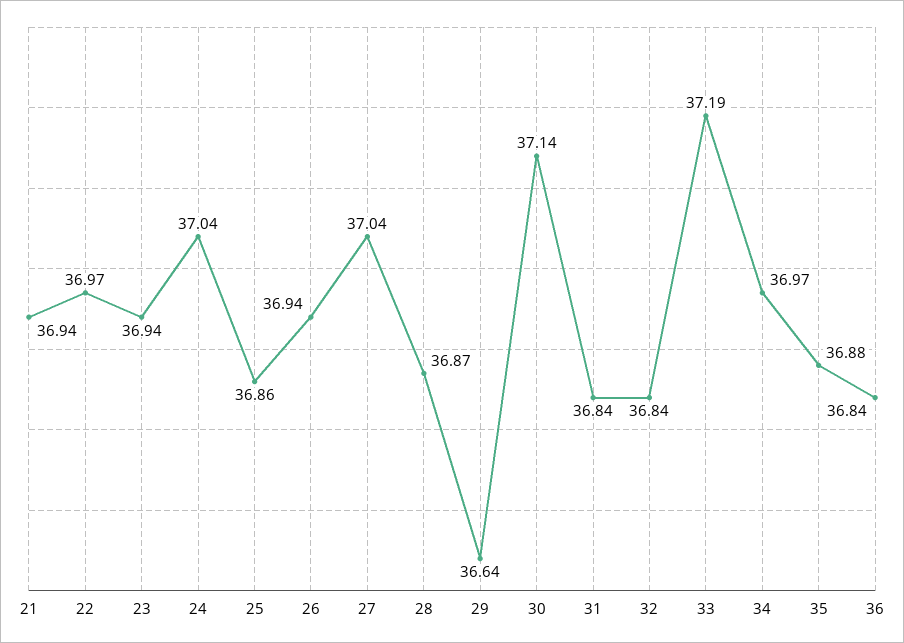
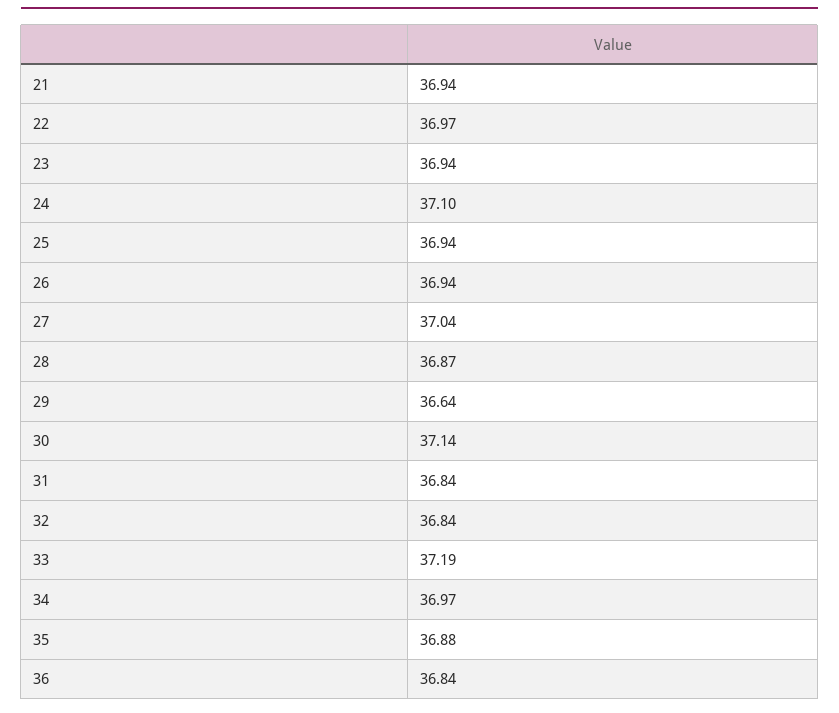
  {
    "21": 36.94,
    "22": 36.97,
    "23": 36.94,
-   "24": 37.04,
+   "24": 37.1,
-   "25": 36.86,
+   "25": 36.94,
    "26": 36.94,
    "27": 37.04,
    "28": 36.87,
    "29": 36.64,
    "30": 37.14,
    "31": 36.84,
    "32": 36.84,
    "33": 37.19,
    "34": 36.97,
    "35": 36.88,
    "36": 36.84
  }

